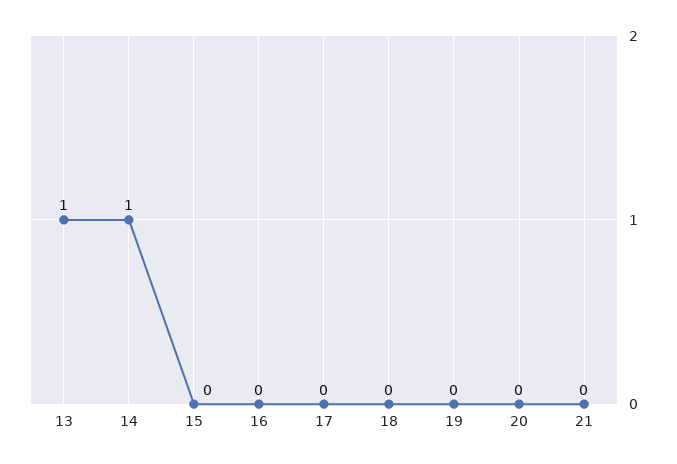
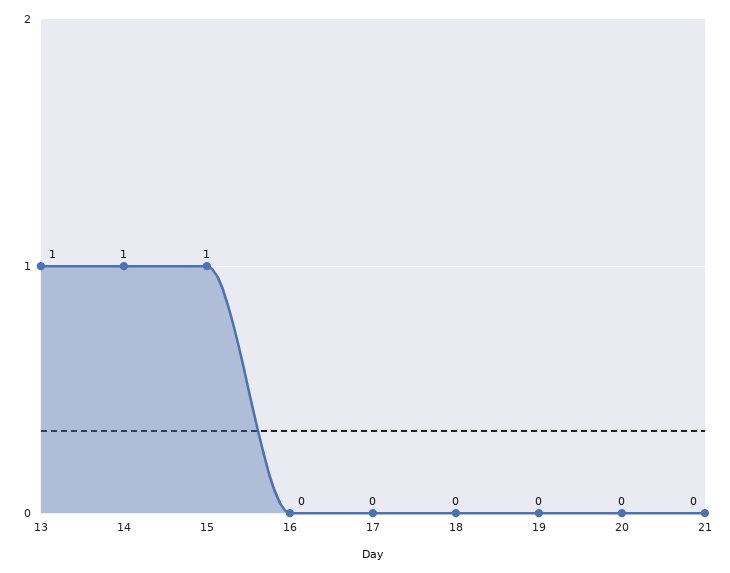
  {
    "13": 1,
    "14": 1,
-   "15": 0,
+   "15": 1,
    "16": 0,
    "17": 0,
    "18": 0,
    "19": 0,
    "20": 0,
    "21": 0
  }

